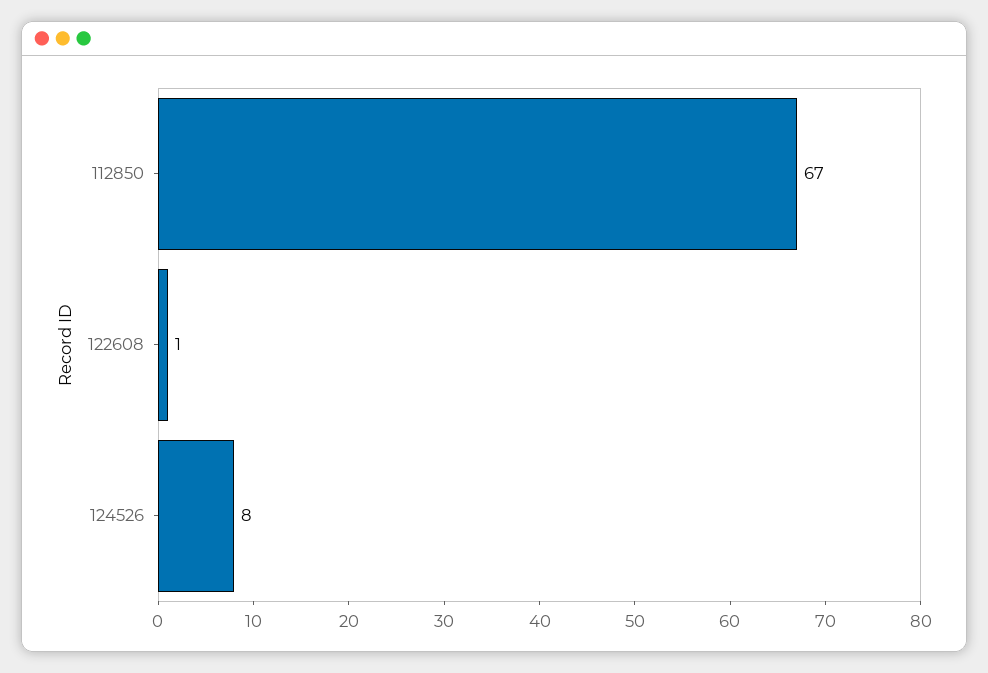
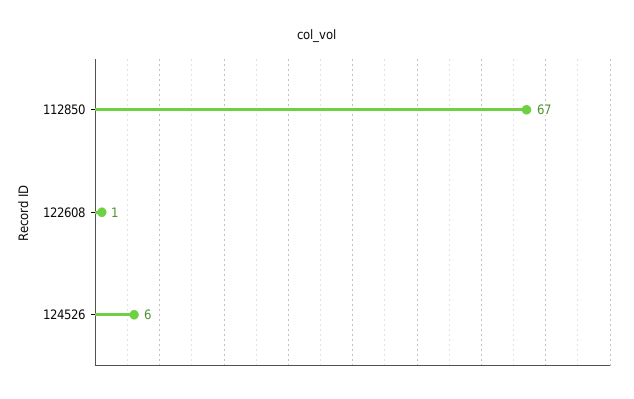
  {
    "112850": 67,
    "122608": 1,
-   "124526": 8
+   "124526": 6
  }

